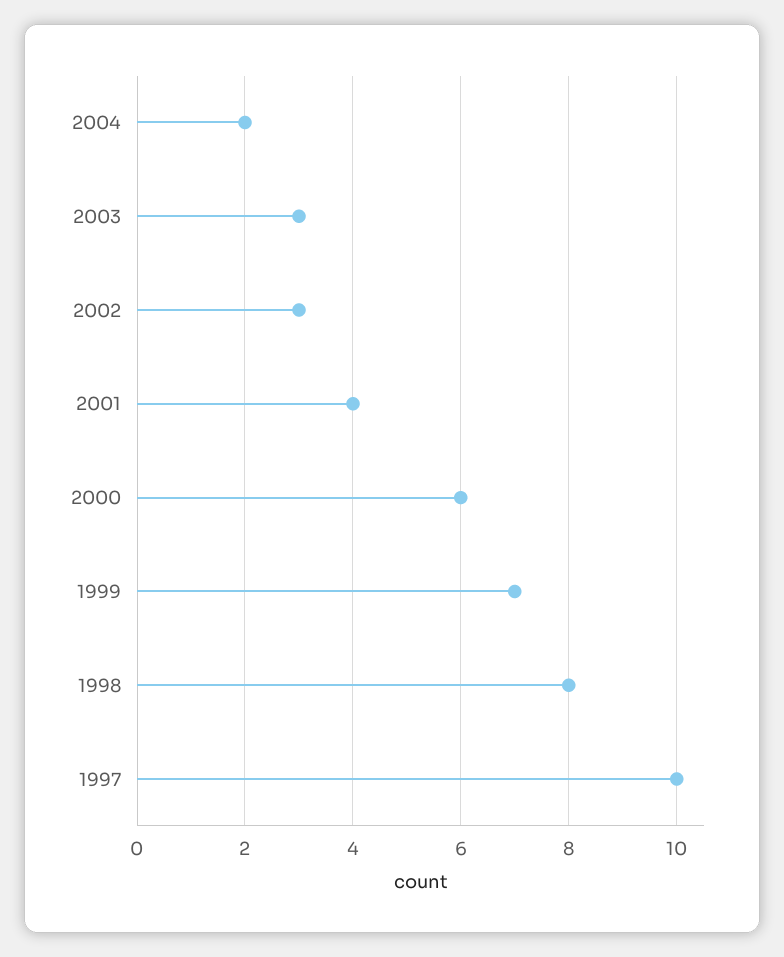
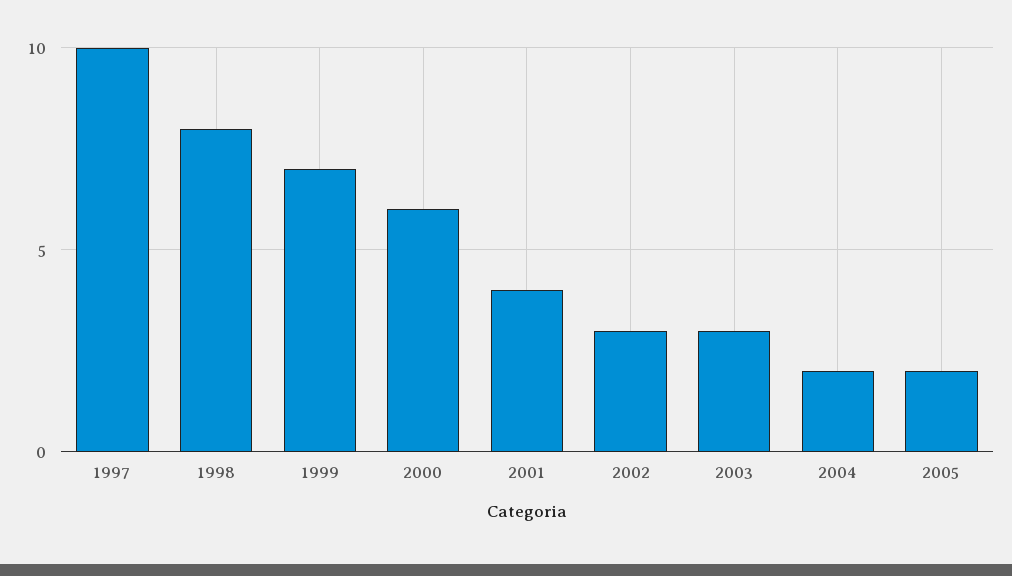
  {
    "2004": 2,
    "2003": 3,
    "2002": 3,
    "2001": 4,
    "2000": 6,
    "1999": 7,
    "1998": 8,
-   "1997": 10
+   "1997": 10,
+   "2005": 2
  }

